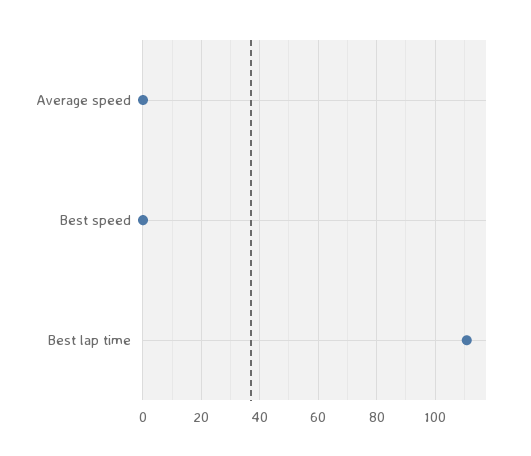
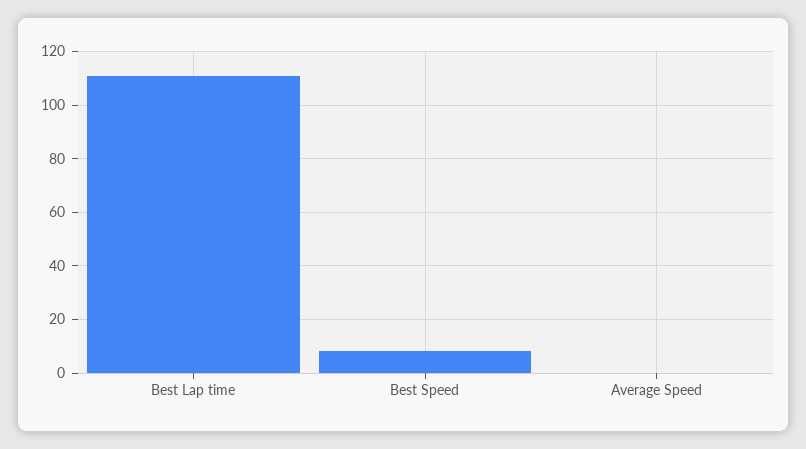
  {
    "Average speed": 0,
-   "Best speed": 0,
+   "Best speed": 7.5,
    "Best lap time": 110
  }

